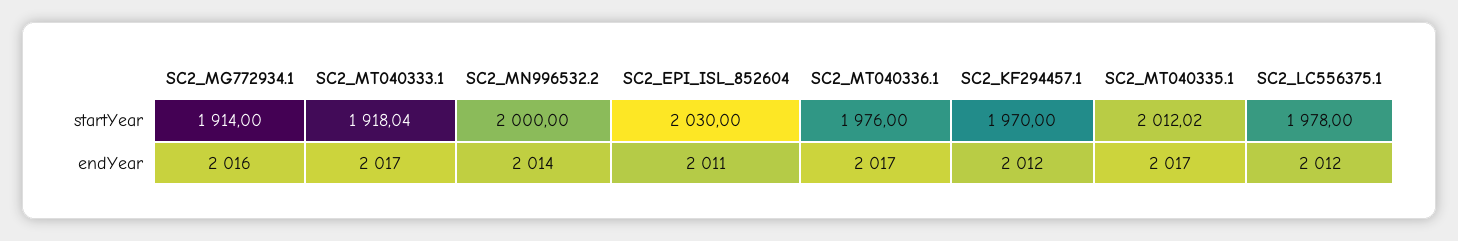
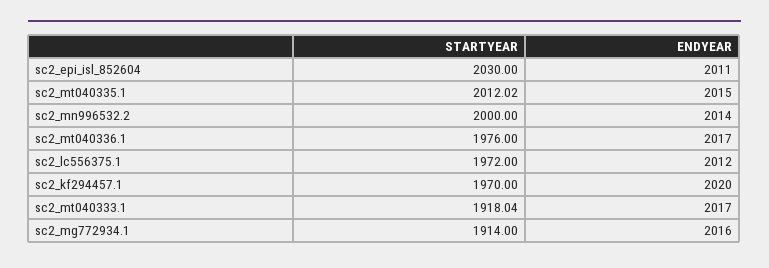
  {
    "SC2_MG772934.1": {
      "startYear": 1914,
      "endYear": 2016
    },
    "SC2_MT040333.1": {
      "startYear": 1918.04,
      "endYear": 2017
    },
    "SC2_MN996532.2": {
      "startYear": 2000,
      "endYear": 2014
    },
    "SC2_EPI_ISL_852604": {
      "startYear": 2030,
      "endYear": 2011
    },
    "SC2_MT040336.1": {
      "startYear": 1976,
      "endYear": 2017
    },
    "SC2_KF294457.1": {
      "startYear": 1970,
-     "endYear": 2012
+     "endYear": 2020
    },
    "SC2_MT040335.1": {
      "startYear": 2012.02,
-     "endYear": 2017
+     "endYear": 2015
    },
    "SC2_LC556375.1": {
-     "startYear": 1978,
+     "startYear": 1972,
      "endYear": 2012
    }
  }

